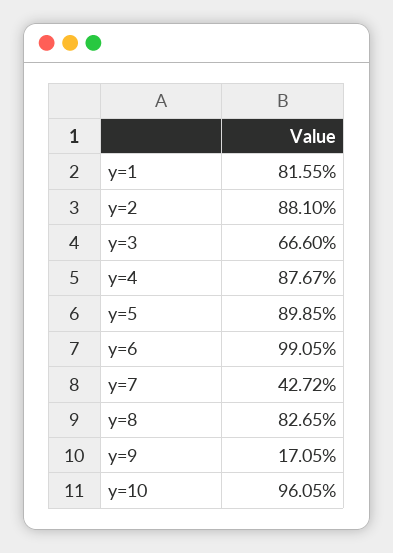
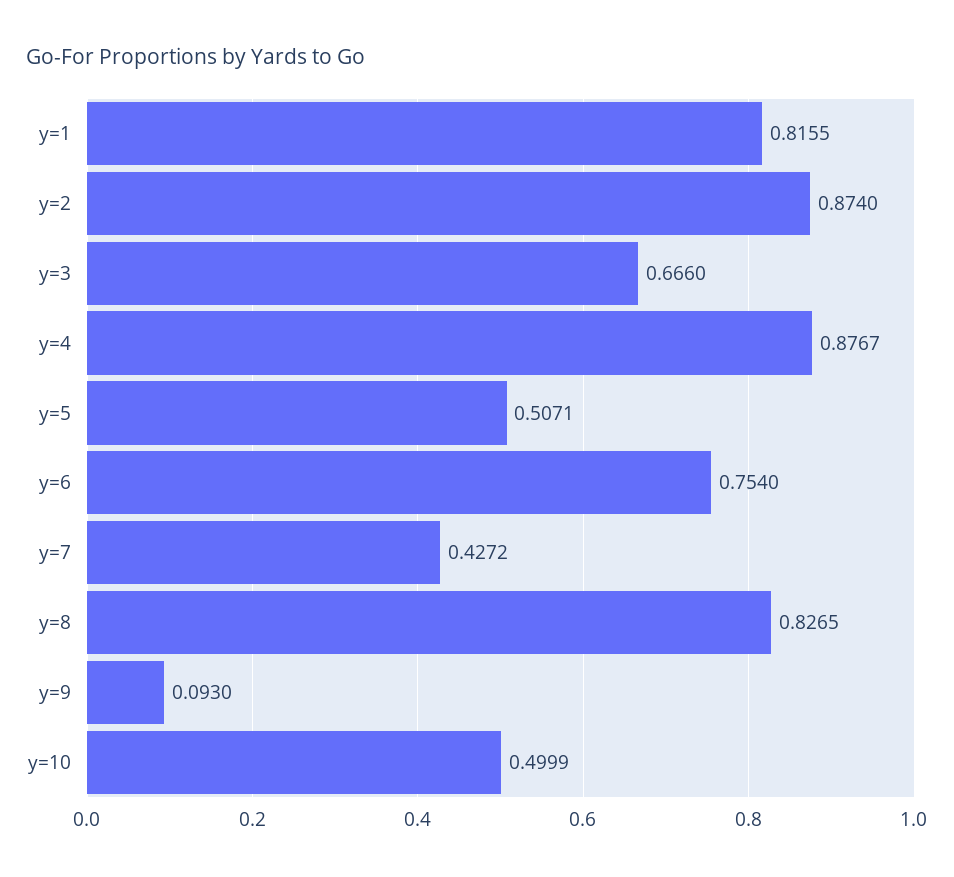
  {
    "y=1": 0.8155,
-   "y=2": 0.881,
+   "y=2": 0.874,
    "y=3": 0.666,
    "y=4": 0.8767,
-   "y=5": 0.8985,
+   "y=5": 0.5071,
-   "y=6": 0.9905,
+   "y=6": 0.754,
    "y=7": 0.4272,
    "y=8": 0.8265,
-   "y=9": 0.1705,
+   "y=9": 0.093,
-   "y=10": 0.9605
+   "y=10": 0.4999
  }

